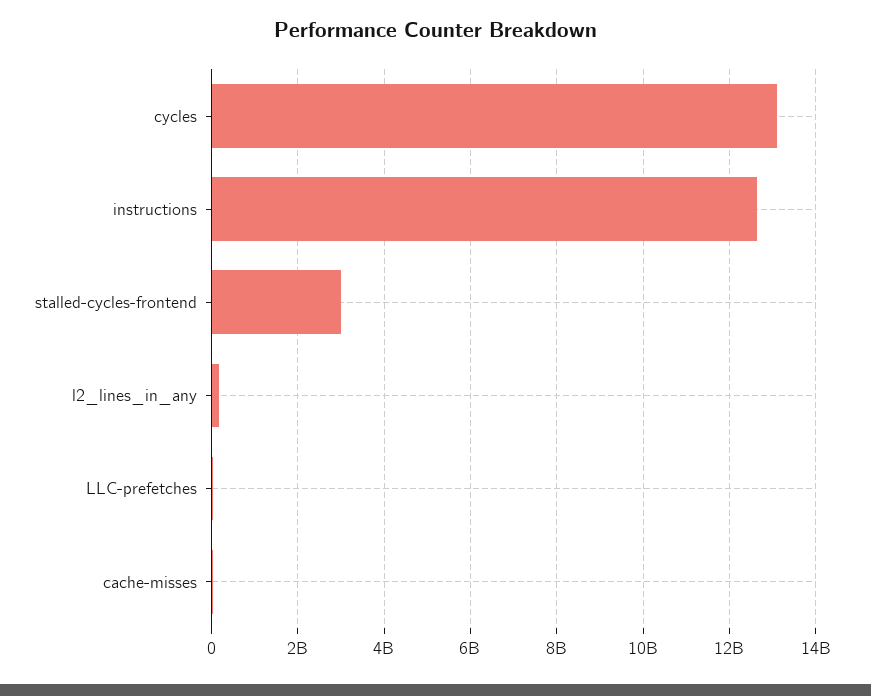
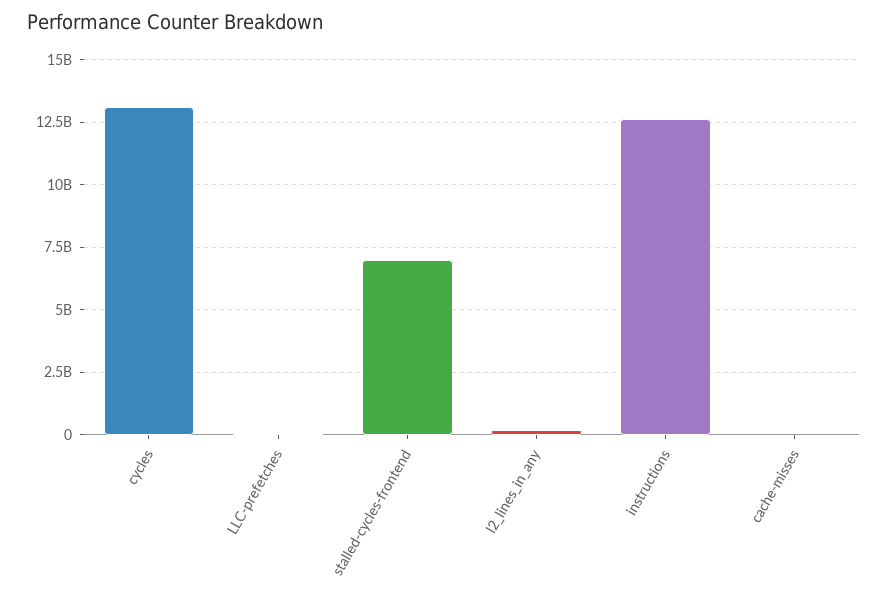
  {
    "cycles": 13000000000,
    "instructions": 12600000000,
-   "stalled-cycles-frontend": 3000000000,
+   "stalled-cycles-frontend": 7000000000,
    "l2_lines_in_any": 200000000,
    "LLC-prefetches": 0,
    "cache-misses": 0
  }

